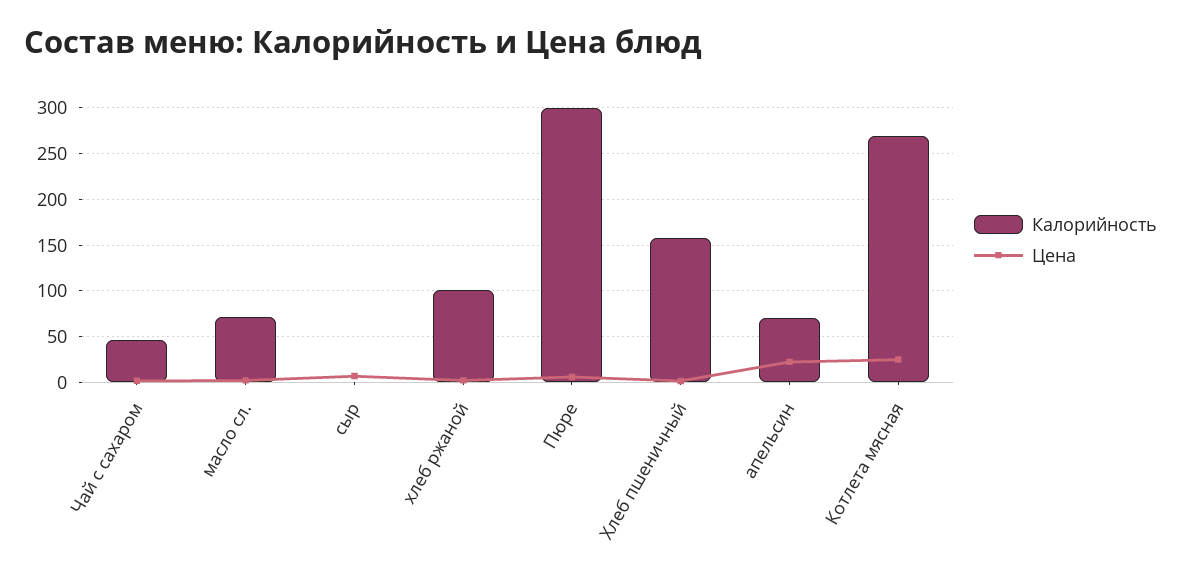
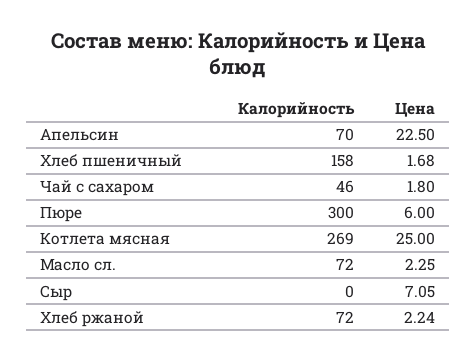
  {
    "Калорийность": {
      "Чай с сахаром": 46,
      "масло сл.": 72,
      "сыр": 0,
-     "хлеб ржаной": 100,
+     "хлеб ржаной": 72,
      "Пюре": 300,
      "Хлеб пшеничный": 158,
      "апельсин": 70,
      "Котлета мясная": 269
    },
    "Цена": {
      "Чай с сахаром": 1.8,
      "масло сл.": 2.25,
      "сыр": 7.05,
      "хлеб ржаной": 2.24,
      "Пюре": 6,
      "Хлеб пшеничный": 1.68,
      "апельсин": 22.5,
      "Котлета мясная": 25
    }
  }

